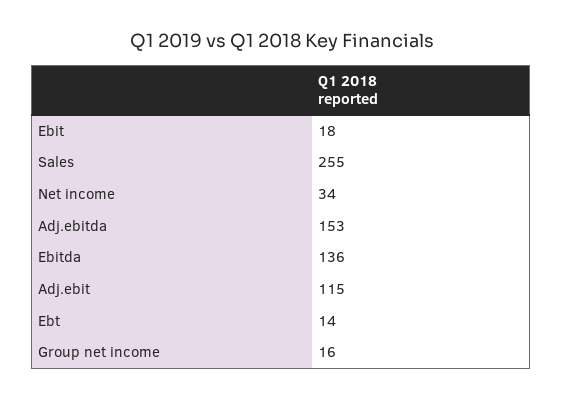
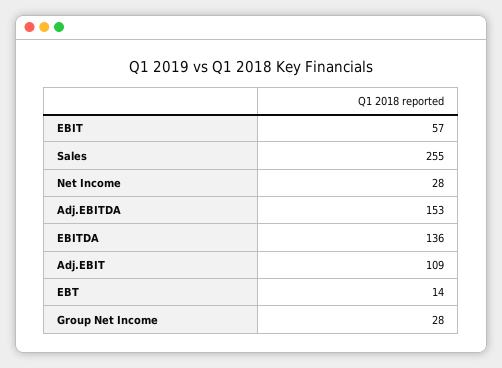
  {
-   "Ebit": 18,
+   "Ebit": 57,
    "Sales": 255,
-   "Net income": 34,
+   "Net income": 28,
    "Adj.ebitda": 153,
    "Ebitda": 136,
-   "Adj.ebit": 115,
+   "Adj.ebit": 109,
    "Ebt": 14,
-   "Group net income": 16
+   "Group net income": 28
  }

